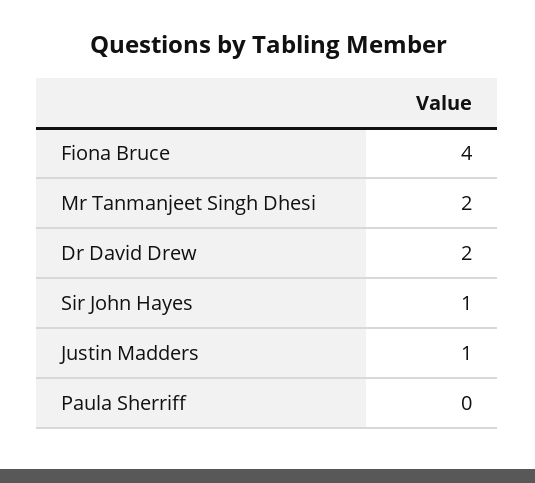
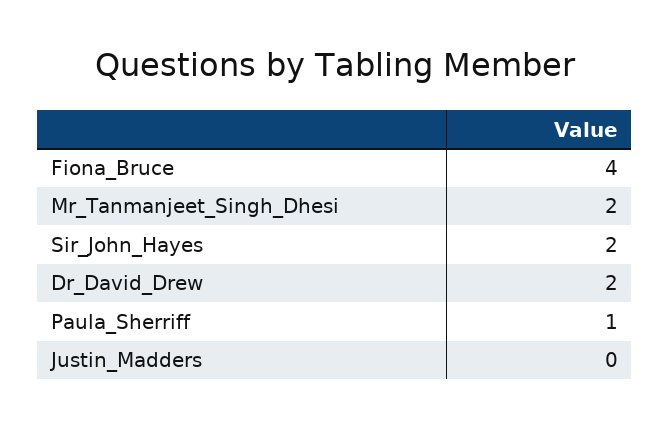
  {
    "Fiona Bruce": 4,
    "Mr Tanmanjeet Singh Dhesi": 2,
    "Dr David Drew": 2,
-   "Sir John Hayes": 1,
+   "Sir John Hayes": 2,
-   "Justin Madders": 1,
+   "Justin Madders": 0,
-   "Paula Sherriff": 0
+   "Paula Sherriff": 1
  }

